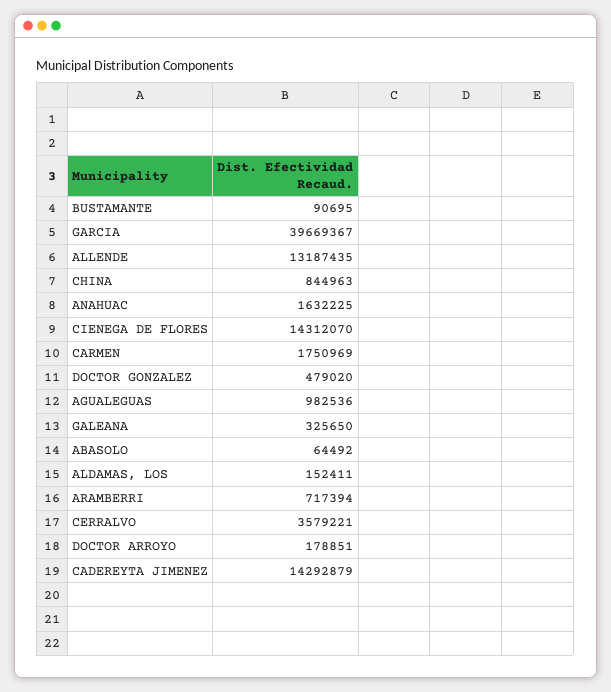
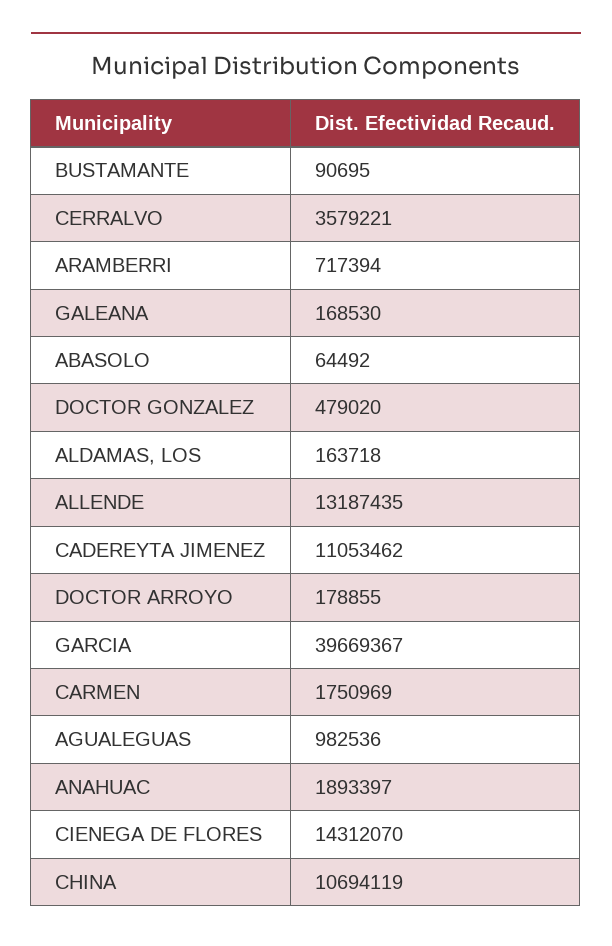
  {
    "BUSTAMANTE": 90695,
    "GARCIA": 39669367,
    "ALLENDE": 13187435,
-   "CHINA": 844963,
+   "CHINA": 10694119,
-   "ANAHUAC": 1632225,
+   "ANAHUAC": 1893397,
    "CIENEGA DE FLORES": 14312070,
    "CARMEN": 1750969,
    "DOCTOR GONZALEZ": 479020,
    "AGUALEGUAS": 982536,
-   "GALEANA": 325650,
+   "GALEANA": 168530,
    "ABASOLO": 64492,
-   "ALDAMAS, LOS": 152411,
+   "ALDAMAS, LOS": 163718,
    "ARAMBERRI": 717394,
    "CERRALVO": 3579221,
-   "DOCTOR ARROYO": 178851,
+   "DOCTOR ARROYO": 178855,
-   "CADEREYTA JIMENEZ": 14292879
+   "CADEREYTA JIMENEZ": 11053462
  }

